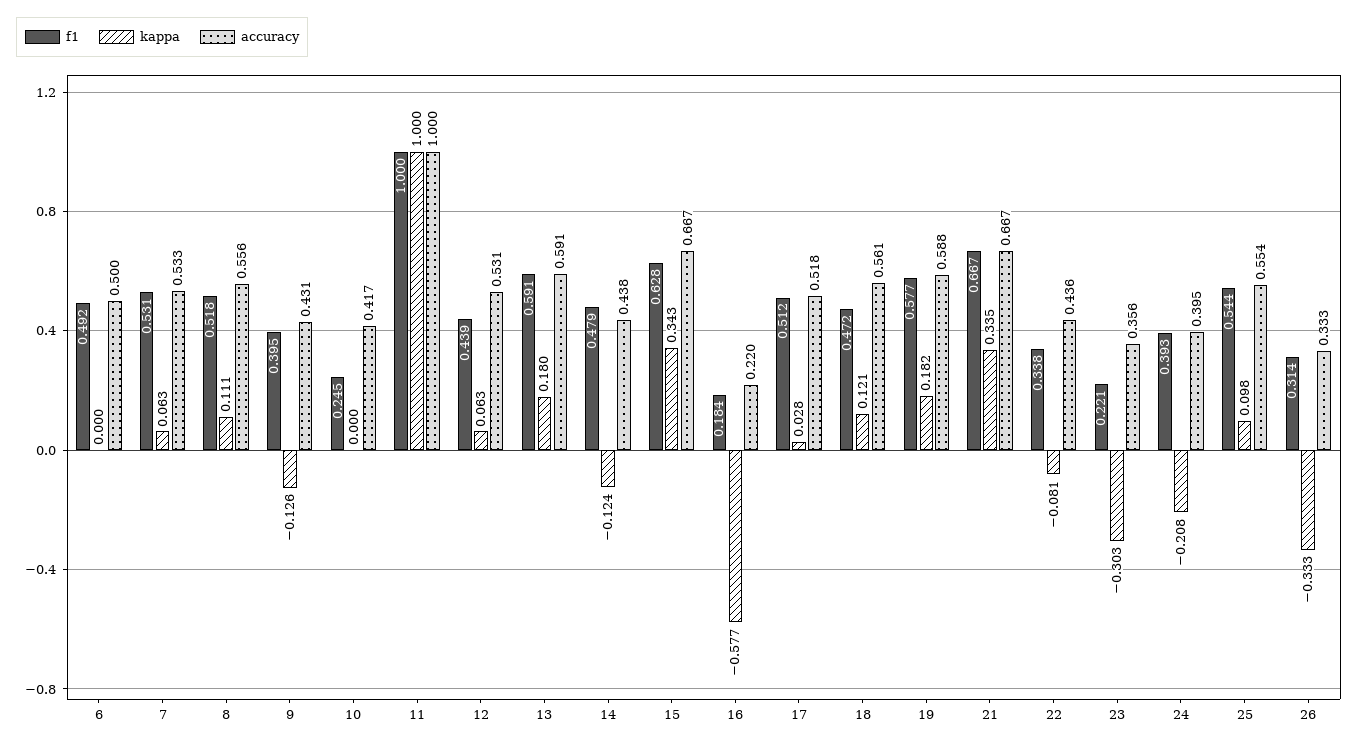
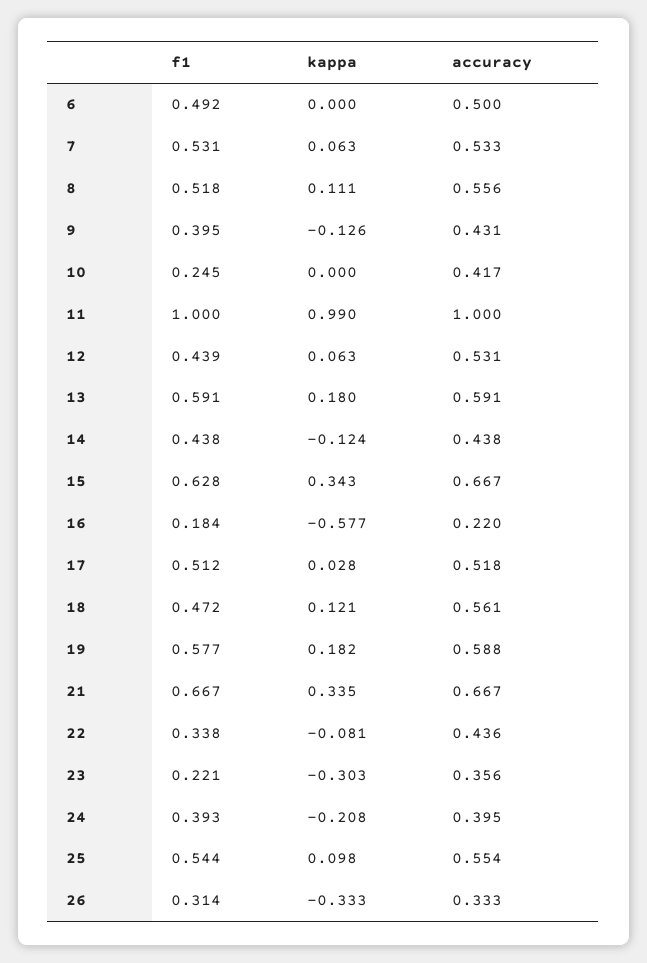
  {
    "f1": {
      "6": 0.492,
      "7": 0.531,
      "8": 0.518,
      "9": 0.395,
      "10": 0.245,
      "11": 1,
      "12": 0.439,
      "13": 0.591,
-     "14": 0.479,
+     "14": 0.438,
      "15": 0.628,
      "16": 0.184,
      "17": 0.512,
      "18": 0.472,
      "19": 0.577,
      "21": 0.667,
      "22": 0.338,
      "23": 0.221,
      "24": 0.393,
      "25": 0.544,
      "26": 0.314
    },
    "kappa": {
      "6": 0,
      "7": 0.063,
      "8": 0.111,
      "9": -0.126,
      "10": 0,
-     "11": 1,
+     "11": 0.99,
      "12": 0.063,
      "13": 0.18,
      "14": -0.124,
      "15": 0.343,
      "16": -0.577,
      "17": 0.028,
      "18": 0.121,
      "19": 0.182,
      "21": 0.335,
      "22": -0.081,
      "23": -0.303,
      "24": -0.208,
      "25": 0.098,
      "26": -0.333
    },
    "accuracy": {
      "6": 0.5,
      "7": 0.533,
      "8": 0.556,
      "9": 0.431,
      "10": 0.417,
      "11": 1,
      "12": 0.531,
      "13": 0.591,
      "14": 0.438,
      "15": 0.667,
      "16": 0.22,
      "17": 0.518,
      "18": 0.561,
      "19": 0.588,
      "21": 0.667,
      "22": 0.436,
      "23": 0.356,
      "24": 0.395,
      "25": 0.554,
      "26": 0.333
    }
  }

